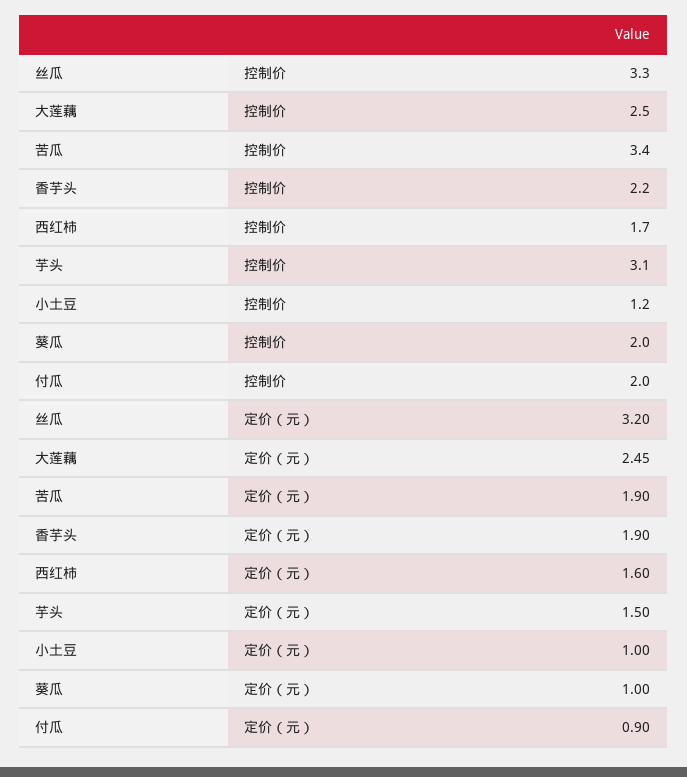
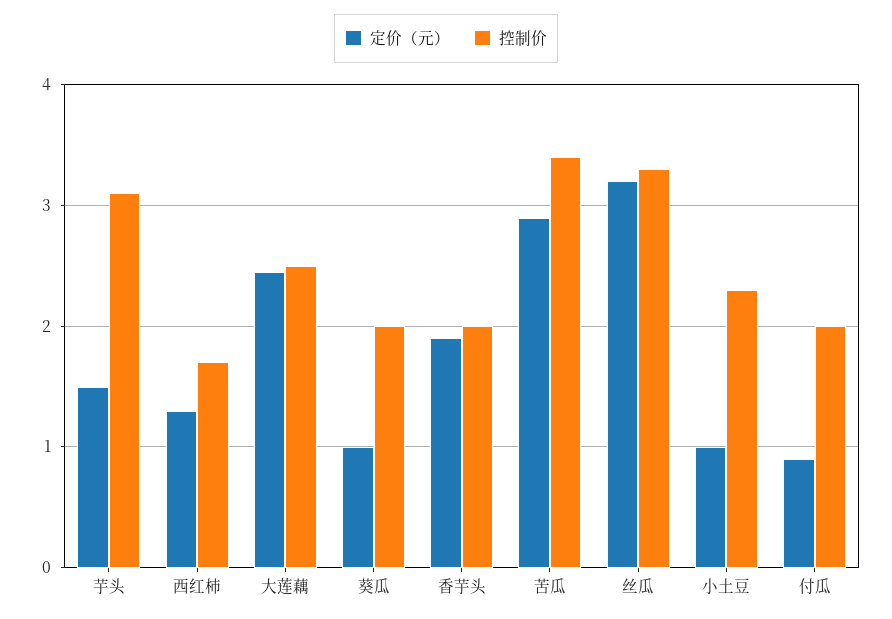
  {
    "控制价": {
      "丝瓜": 3.3,
      "大莲藕": 2.5,
      "苦瓜": 3.4,
-     "香芋头": 2.2,
+     "香芋头": 2,
      "西红柿": 1.7,
      "芋头": 3.1,
-     "小土豆": 1.2,
+     "小土豆": 2.3,
      "葵瓜": 2,
      "付瓜": 2
    },
    "定价（元）": {
      "丝瓜": 3.2,
      "大莲藕": 2.45,
-     "苦瓜": 1.9,
+     "苦瓜": 2.9,
      "香芋头": 1.9,
-     "西红柿": 1.6,
+     "西红柿": 1.3,
      "芋头": 1.5,
      "小土豆": 1,
      "葵瓜": 1,
      "付瓜": 0.9
    }
  }

